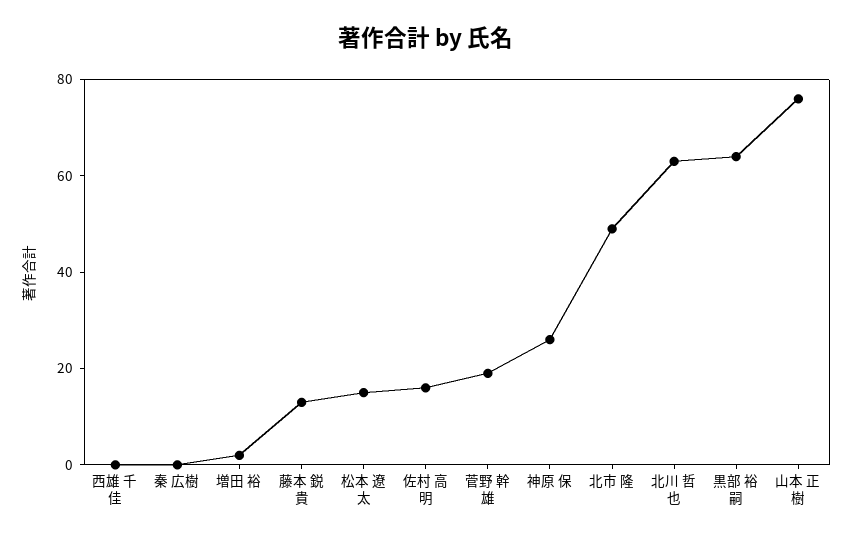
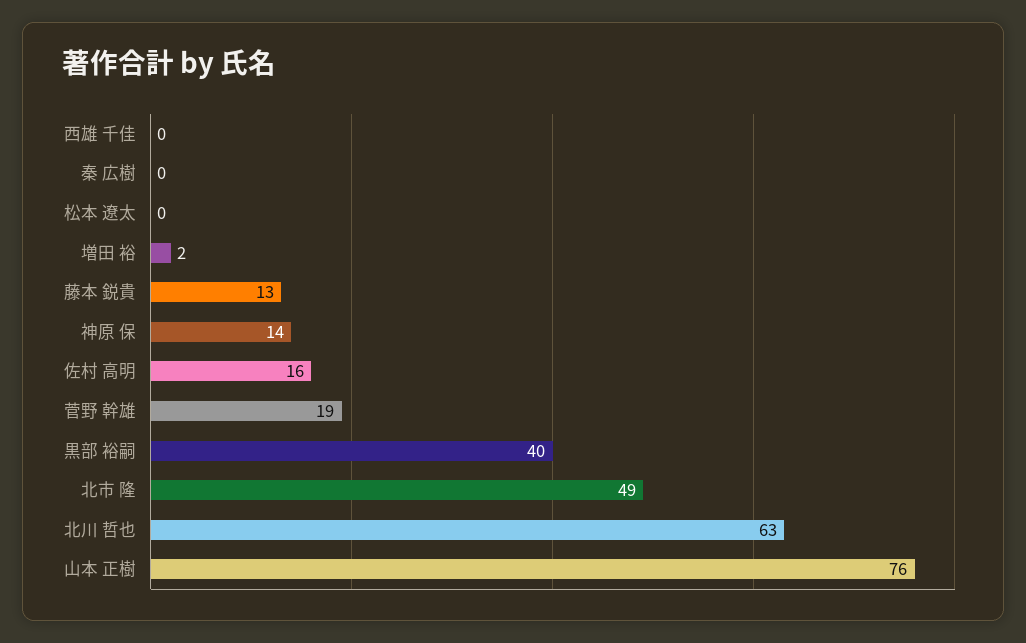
  {
    "西雄 千佳": 0,
    "秦 広樹": 0,
    "増田 裕": 2,
    "藤本 鋭貴": 13,
-   "松本 遼太": 15,
+   "松本 遼太": 0,
    "佐村 高明": 16,
    "菅野 幹雄": 19,
-   "神原 保": 25,
+   "神原 保": 14,
    "北市 隆": 49,
    "北川 哲也": 63,
-   "黒部 裕嗣": 65,
+   "黒部 裕嗣": 40,
    "山本 正樹": 76
  }

